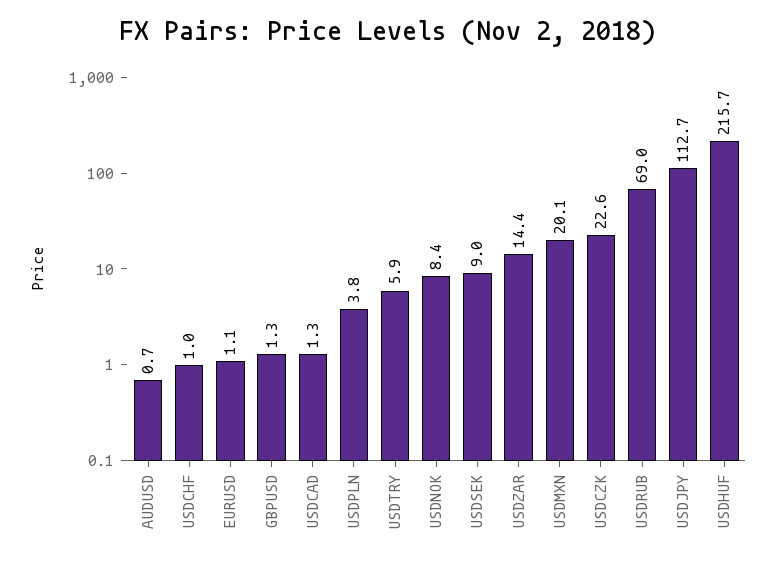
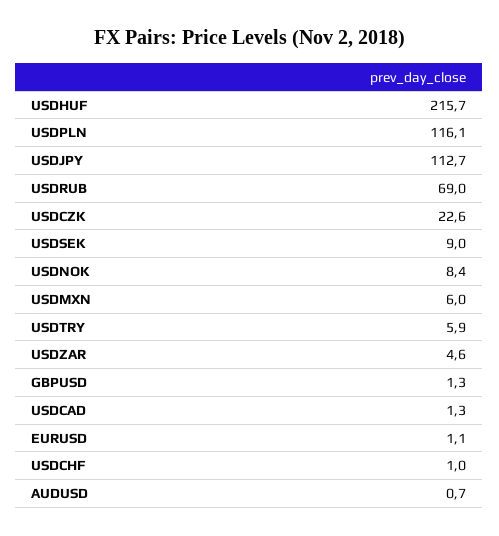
  {
    "AUDUSD": 0.7,
    "USDCHF": 1,
    "EURUSD": 1.1,
    "GBPUSD": 1.3,
    "USDCAD": 1.3,
-   "USDPLN": 3.8,
+   "USDPLN": 116.1,
    "USDTRY": 5.9,
    "USDNOK": 8.4,
    "USDSEK": 9,
-   "USDZAR": 14.4,
+   "USDZAR": 4.6,
-   "USDMXN": 20.1,
+   "USDMXN": 6,
    "USDCZK": 22.6,
    "USDRUB": 69,
    "USDJPY": 112.7,
    "USDHUF": 215.7
  }

